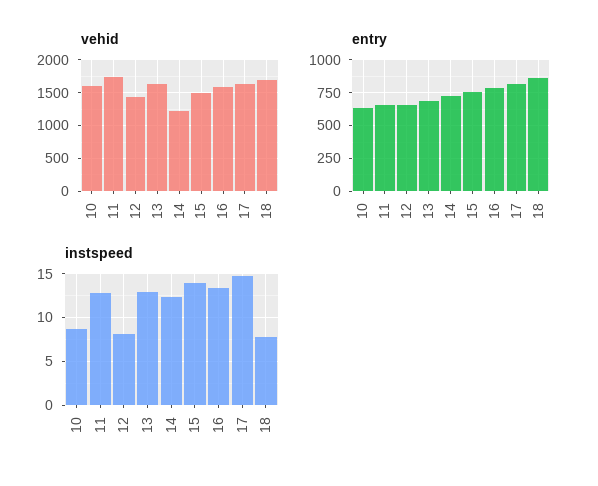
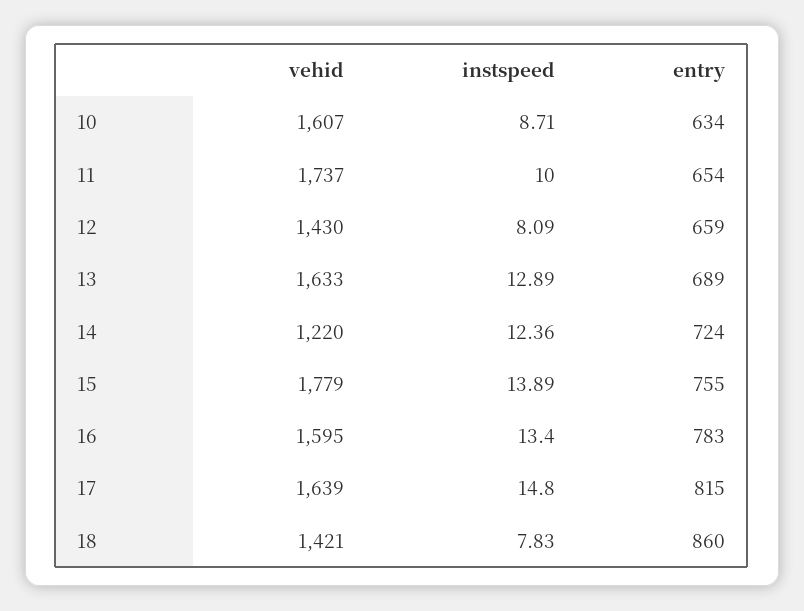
  {
    "vehid": {
      "10": 1607,
      "11": 1737,
      "12": 1430,
      "13": 1633,
      "14": 1220,
-     "15": 1500,
+     "15": 1779,
      "16": 1595,
      "17": 1639,
-     "18": 1700
+     "18": 1421
    },
    "entry": {
      "10": 634,
      "11": 654,
      "12": 659,
      "13": 689,
      "14": 724,
      "15": 755,
      "16": 783,
      "17": 815,
      "18": 860
    },
    "instspeed": {
      "10": 8.71,
-     "11": 13,
+     "11": 10,
      "12": 8.09,
      "13": 12.89,
      "14": 12.36,
      "15": 13.89,
      "16": 13.4,
      "17": 14.8,
      "18": 7.83
    }
  }

